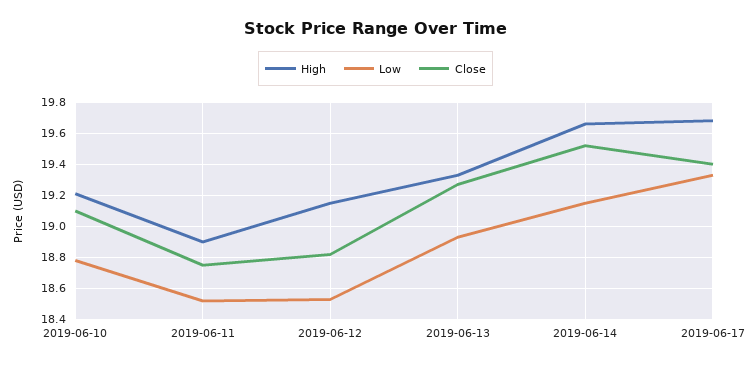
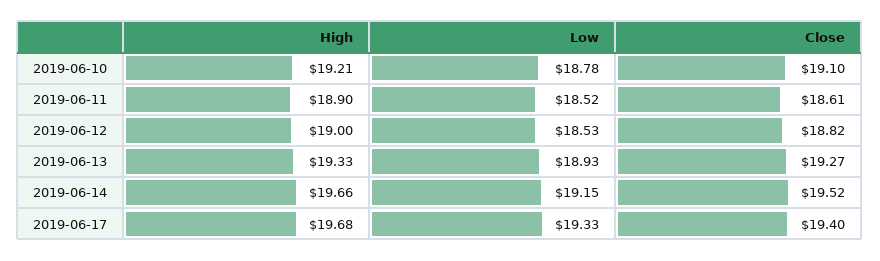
  {
    "High": {
      "2019-06-10": 19.21,
      "2019-06-11": 18.9,
-     "2019-06-12": 19.15,
+     "2019-06-12": 19,
      "2019-06-13": 19.33,
      "2019-06-14": 19.66,
      "2019-06-17": 19.68
    },
    "Low": {
      "2019-06-10": 18.78,
      "2019-06-11": 18.52,
      "2019-06-12": 18.53,
      "2019-06-13": 18.93,
      "2019-06-14": 19.15,
      "2019-06-17": 19.33
    },
    "Close": {
      "2019-06-10": 19.1,
-     "2019-06-11": 18.75,
+     "2019-06-11": 18.61,
      "2019-06-12": 18.82,
      "2019-06-13": 19.27,
      "2019-06-14": 19.52,
      "2019-06-17": 19.4
    }
  }

